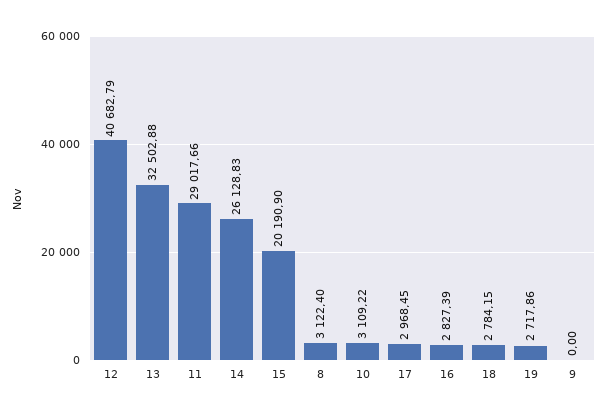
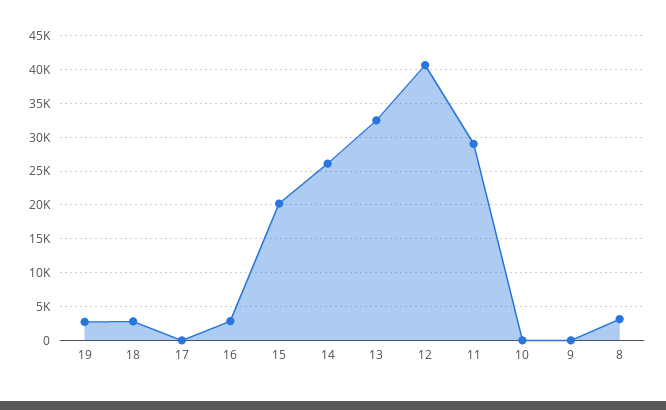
  {
    "12": 40682.79,
    "13": 32502.88,
    "11": 29017.66,
    "14": 26128.83,
    "15": 20190.9,
    "8": 3122.4,
-   "10": 3109.22,
+   "10": 0,
-   "17": 2968.45,
+   "17": 0,
    "16": 2827.39,
    "18": 2784.15,
    "19": 2717.86,
    "9": 0
  }

